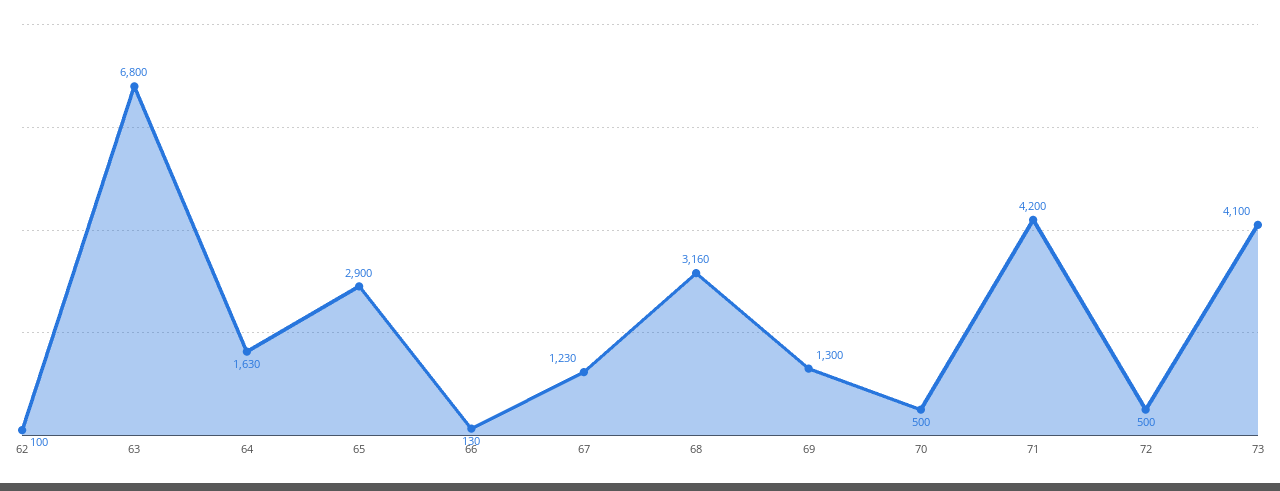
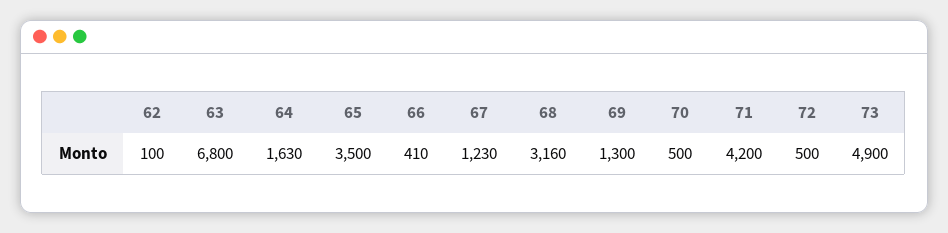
  {
    "62": 100,
    "63": 6800,
    "64": 1630,
-   "65": 2900,
+   "65": 3500,
-   "66": 130,
+   "66": 410,
    "67": 1230,
    "68": 3160,
    "69": 1300,
    "70": 500,
    "71": 4200,
    "72": 500,
-   "73": 4100
+   "73": 4900
  }

